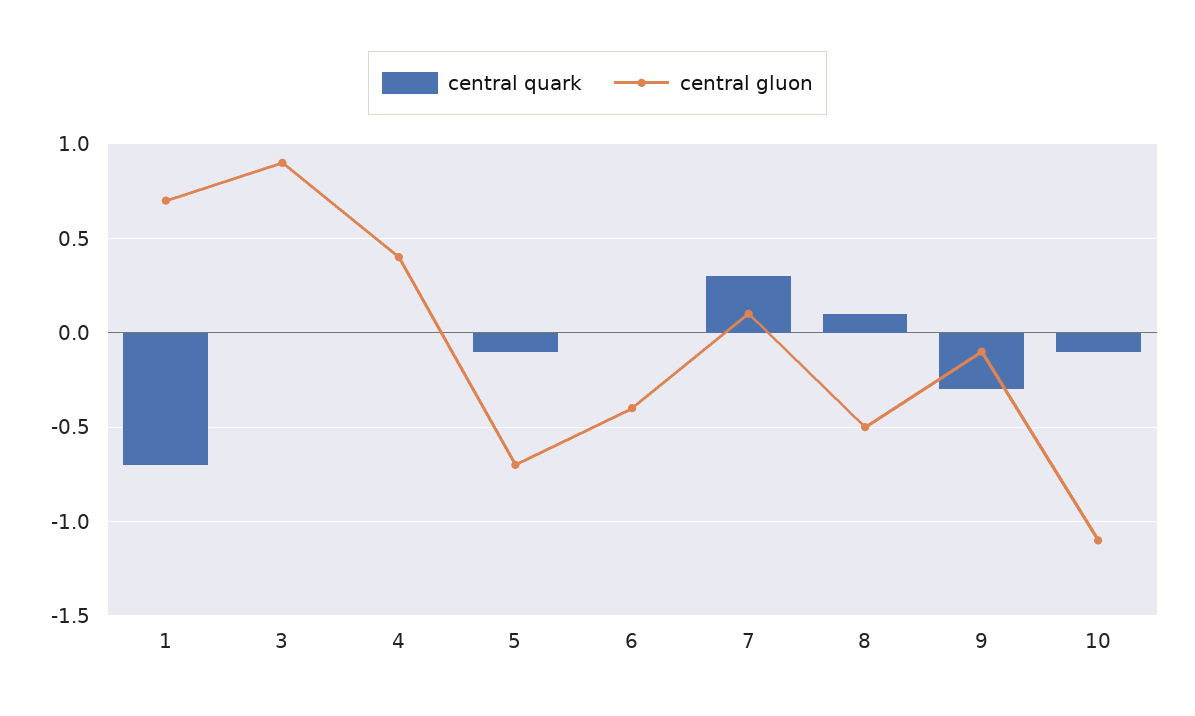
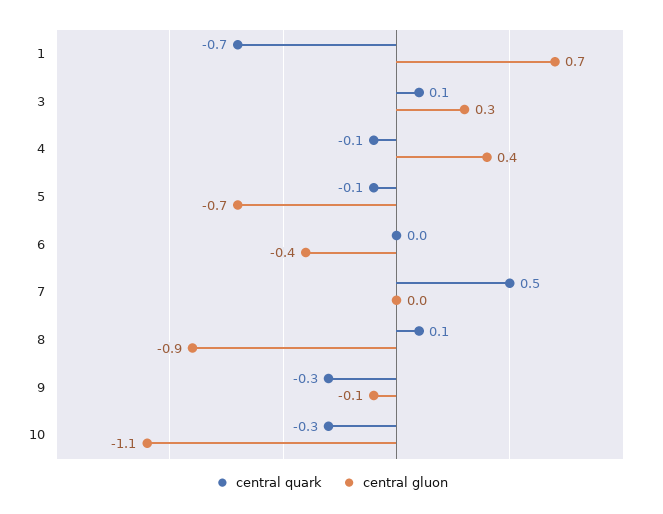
  {
    "central quark": {
      "1": -0.7,
-     "3": 0,
+     "3": 0.1,
-     "4": 0,
+     "4": -0.1,
      "5": -0.1,
      "6": 0,
-     "7": 0.3,
+     "7": 0.5,
      "8": 0.1,
      "9": -0.3,
-     "10": -0.1
+     "10": -0.3
    },
    "central gluon": {
      "1": 0.7,
-     "3": 0.9,
+     "3": 0.3,
      "4": 0.4,
      "5": -0.7,
      "6": -0.4,
-     "7": 0.1,
+     "7": 0,
-     "8": -0.5,
+     "8": -0.9,
      "9": -0.1,
      "10": -1.1
    }
  }

